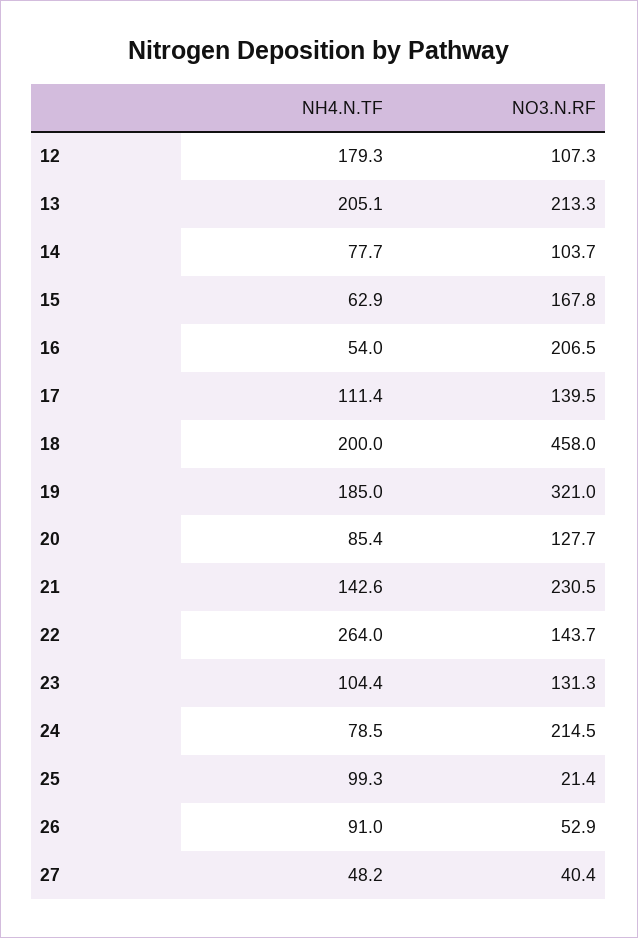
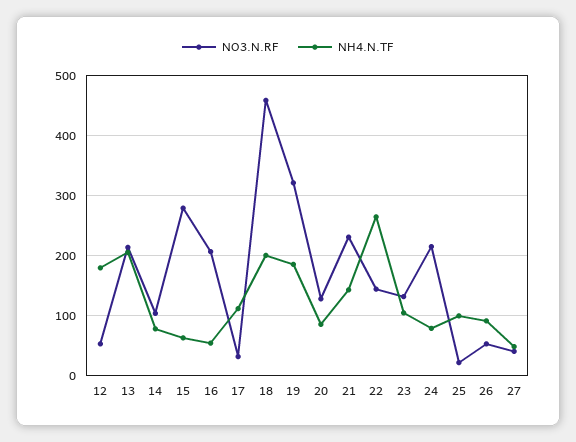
  {
    "NH4.N.TF": {
      "12": 179.3,
      "13": 205.1,
      "14": 77.7,
      "15": 62.9,
      "16": 54,
      "17": 111.4,
      "18": 200,
      "19": 185,
      "20": 85.4,
      "21": 142.6,
      "22": 264,
      "23": 104.4,
      "24": 78.5,
      "25": 99.3,
      "26": 91,
      "27": 48.2
    },
    "NO3.N.RF": {
-     "12": 107.3,
+     "12": 50,
      "13": 213.3,
      "14": 103.7,
-     "15": 167.8,
+     "15": 280,
      "16": 206.5,
-     "17": 139.5,
+     "17": 30,
      "18": 458,
      "19": 321,
      "20": 127.7,
      "21": 230.5,
      "22": 143.7,
      "23": 131.3,
      "24": 214.5,
      "25": 21.4,
      "26": 52.9,
      "27": 40.4
    }
  }

